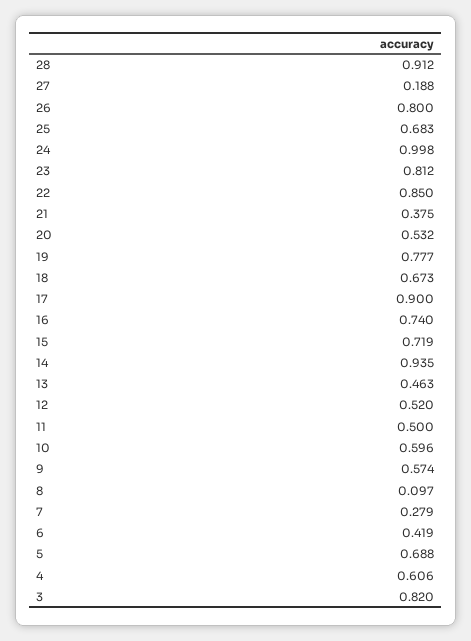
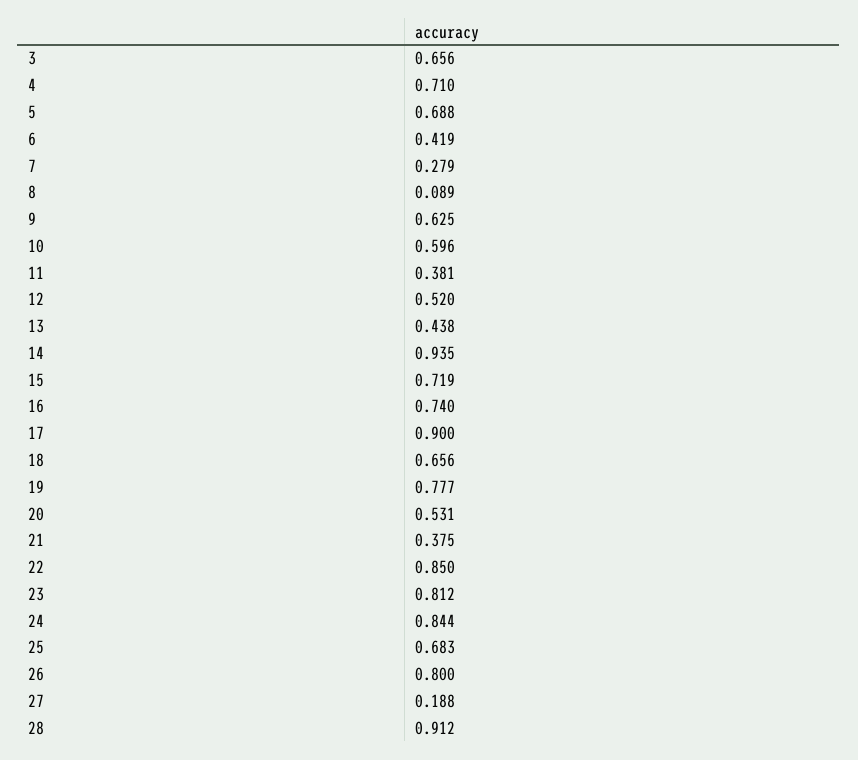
  {
    "28": 0.912,
    "27": 0.188,
    "26": 0.8,
    "25": 0.683,
-   "24": 0.998,
+   "24": 0.844,
    "23": 0.812,
    "22": 0.85,
    "21": 0.375,
-   "20": 0.532,
+   "20": 0.531,
    "19": 0.777,
-   "18": 0.673,
+   "18": 0.656,
    "17": 0.9,
    "16": 0.74,
    "15": 0.719,
    "14": 0.935,
-   "13": 0.463,
+   "13": 0.438,
    "12": 0.52,
-   "11": 0.5,
+   "11": 0.381,
    "10": 0.596,
-   "9": 0.574,
+   "9": 0.625,
-   "8": 0.097,
+   "8": 0.089,
    "7": 0.279,
    "6": 0.419,
    "5": 0.688,
-   "4": 0.606,
+   "4": 0.71,
-   "3": 0.82
+   "3": 0.656
  }

